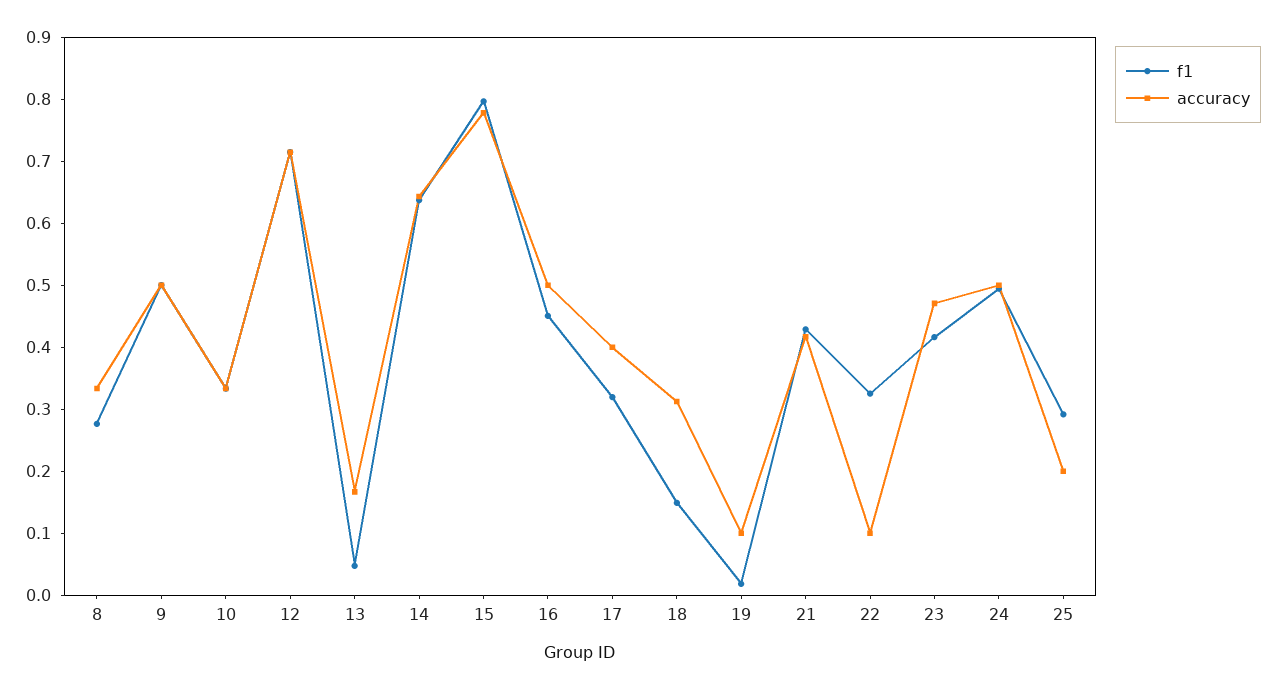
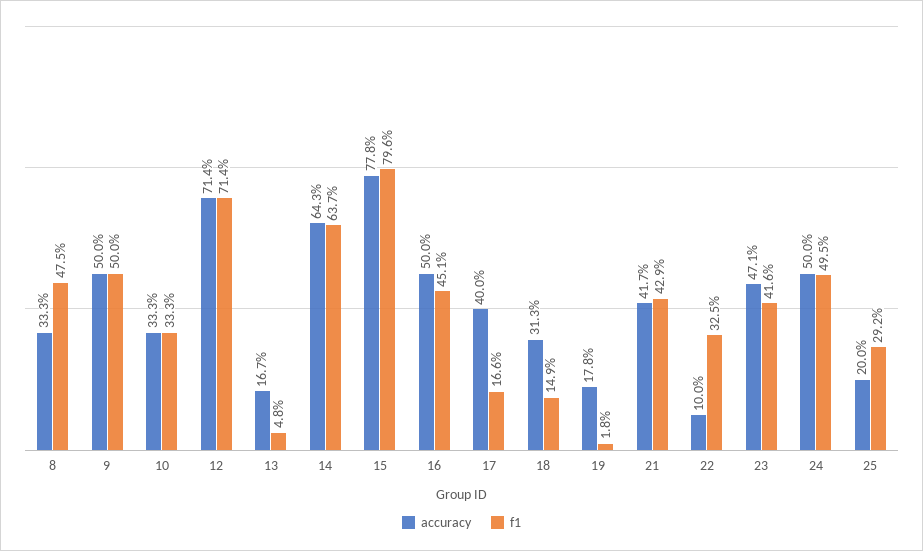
  {
    "f1": {
-     "8": 0.28,
+     "8": 0.475,
      "9": 0.5,
      "10": 0.333,
      "12": 0.714,
      "13": 0.048,
      "14": 0.637,
      "15": 0.796,
      "16": 0.451,
-     "17": 0.32,
+     "17": 0.166,
      "18": 0.149,
      "19": 0.018,
      "21": 0.429,
      "22": 0.325,
      "23": 0.416,
      "24": 0.495,
      "25": 0.292
    },
    "accuracy": {
      "8": 0.333,
      "9": 0.5,
      "10": 0.333,
      "12": 0.714,
      "13": 0.167,
      "14": 0.643,
      "15": 0.778,
      "16": 0.5,
      "17": 0.4,
      "18": 0.313,
-     "19": 0.1,
+     "19": 0.178,
      "21": 0.417,
      "22": 0.1,
      "23": 0.471,
      "24": 0.5,
      "25": 0.2
    }
  }

